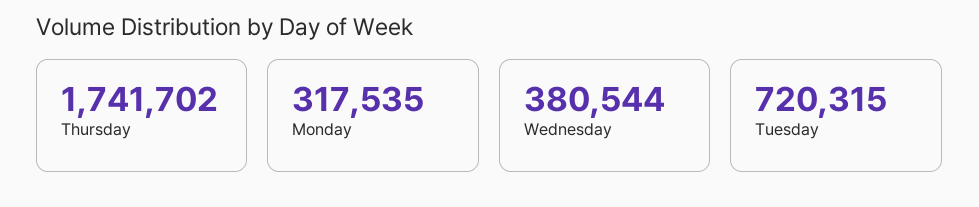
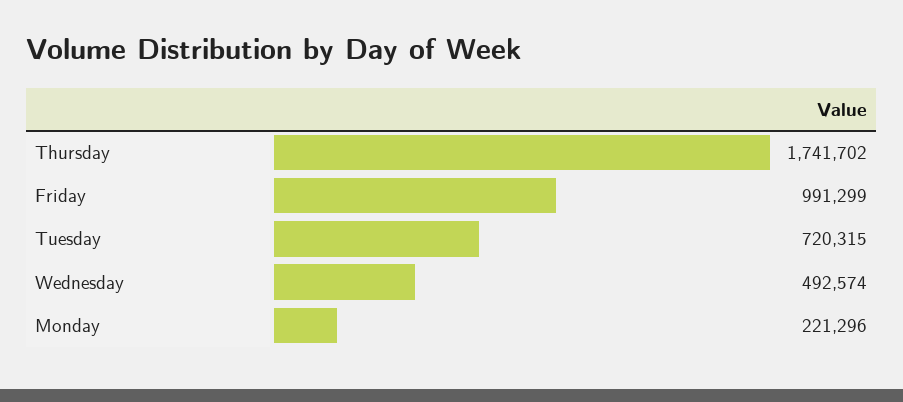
  {
    "Thursday": 1741702,
-   "Monday": 317535,
+   "Monday": 221296,
-   "Wednesday": 380544,
+   "Wednesday": 492574,
-   "Tuesday": 720315
+   "Tuesday": 720315,
+   "Friday": 991299
  }

